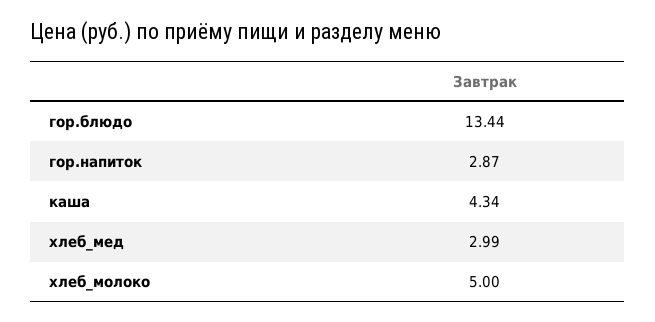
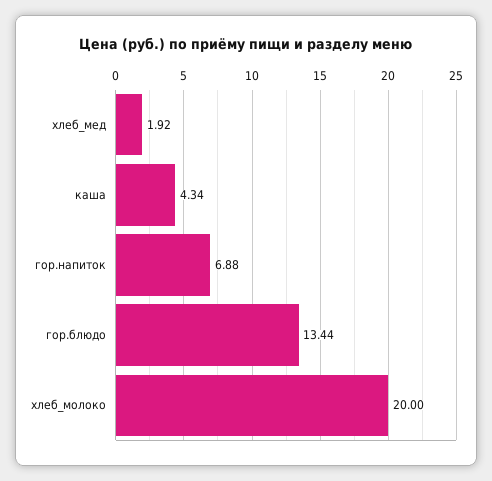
  {
    "гор.блюдо": 13.44,
-   "гор.напиток": 2.87,
+   "гор.напиток": 6.88,
    "каша": 4.34,
-   "хлеб_мед": 2.99,
+   "хлеб_мед": 1.92,
-   "хлеб_молоко": 5
+   "хлеб_молоко": 20
  }

